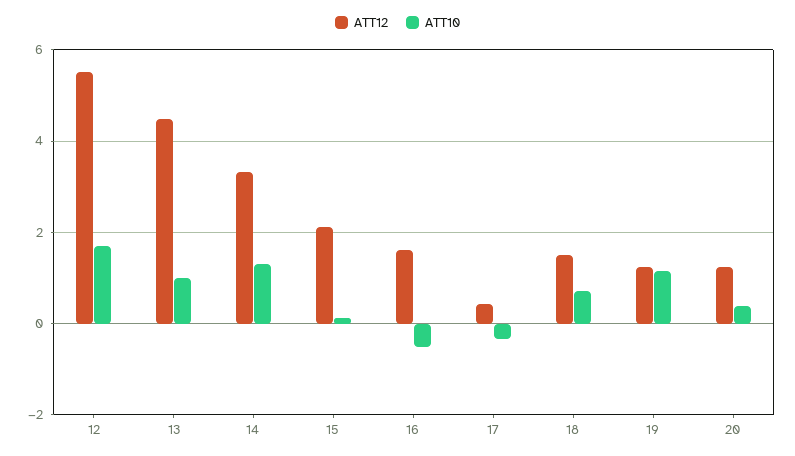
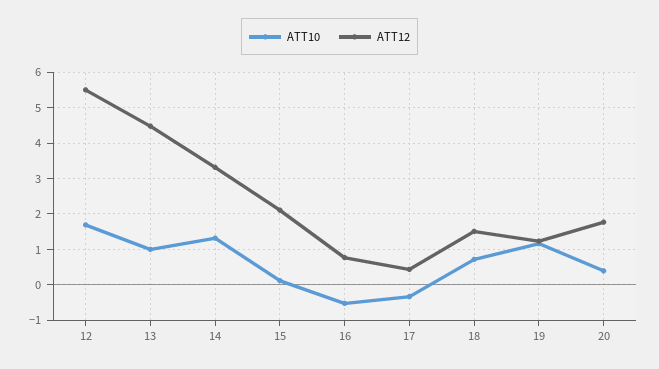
  {
    "ATT12": {
      "12": 5.6,
      "13": 4.4,
      "14": 3.4,
      "15": 2.2,
-     "16": 1.6,
+     "16": 0.8,
      "17": 0.4,
      "18": 1.6,
      "19": 1.2,
-     "20": 1.2
+     "20": 1.8
    },
    "ATT10": {
      "12": 1.6,
      "13": 1,
      "14": 1.4,
      "15": 0.2,
      "16": -0.6,
      "17": -0.4,
      "18": 0.8,
      "19": 1.2,
      "20": 0.4
    }
  }

